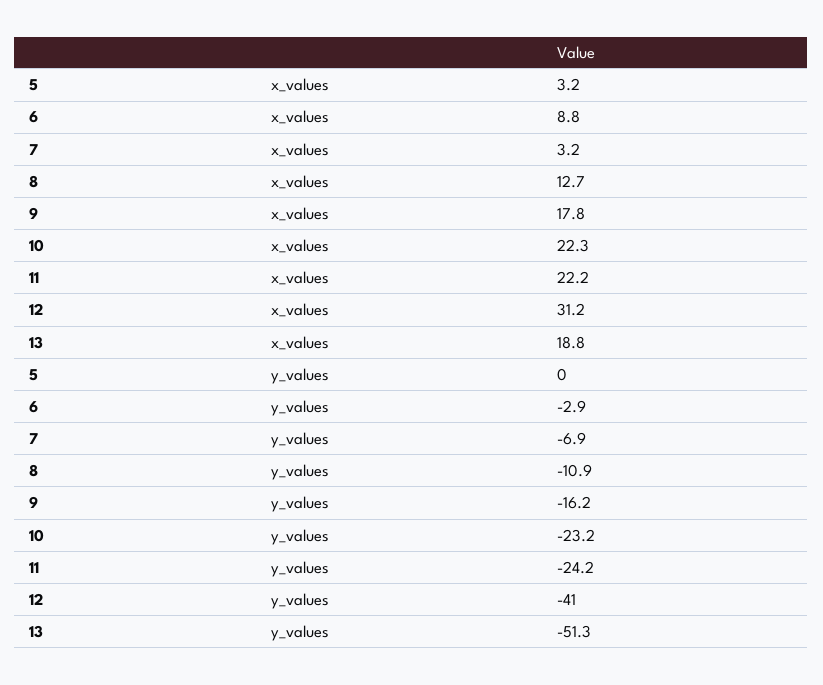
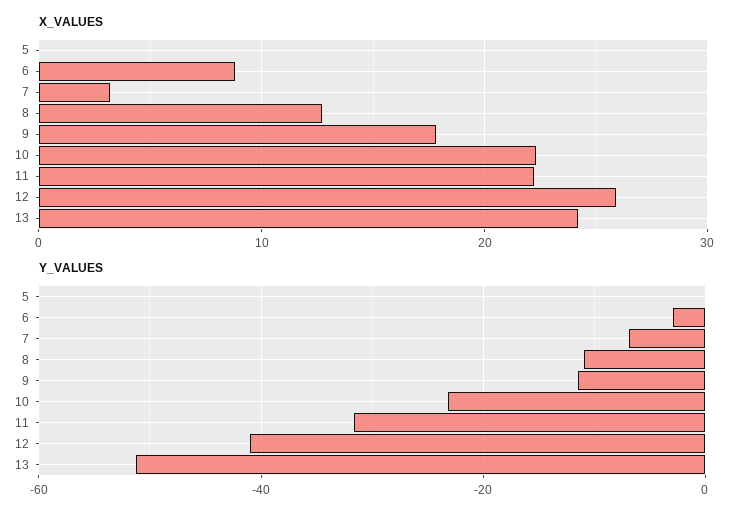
  {
    "x_values": {
-     "5": 3.2,
+     "5": 0,
      "6": 8.8,
      "7": 3.2,
      "8": 12.7,
      "9": 17.8,
      "10": 22.3,
      "11": 22.2,
-     "12": 31.2,
+     "12": 26,
-     "13": 18.8
+     "13": 24
    },
    "y_values": {
      "5": 0,
      "6": -2.9,
      "7": -6.9,
      "8": -10.9,
-     "9": -16.2,
+     "9": -12,
      "10": -23.2,
-     "11": -24.2,
+     "11": -32,
      "12": -41,
      "13": -51.3
    }
  }

